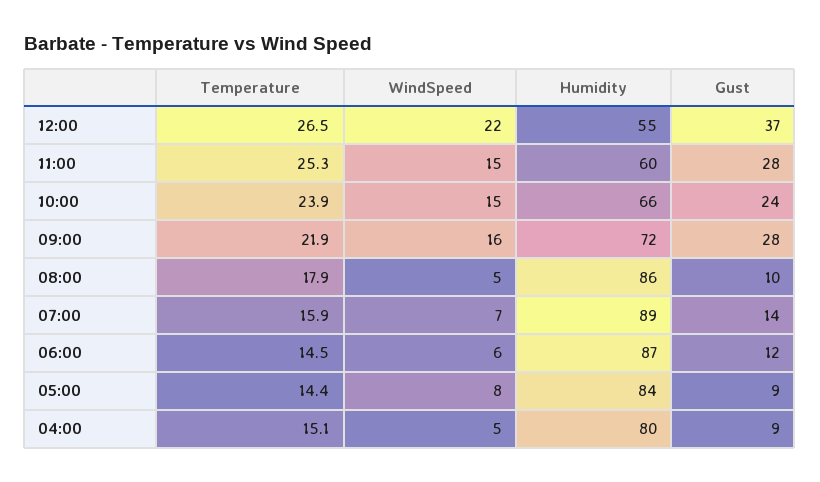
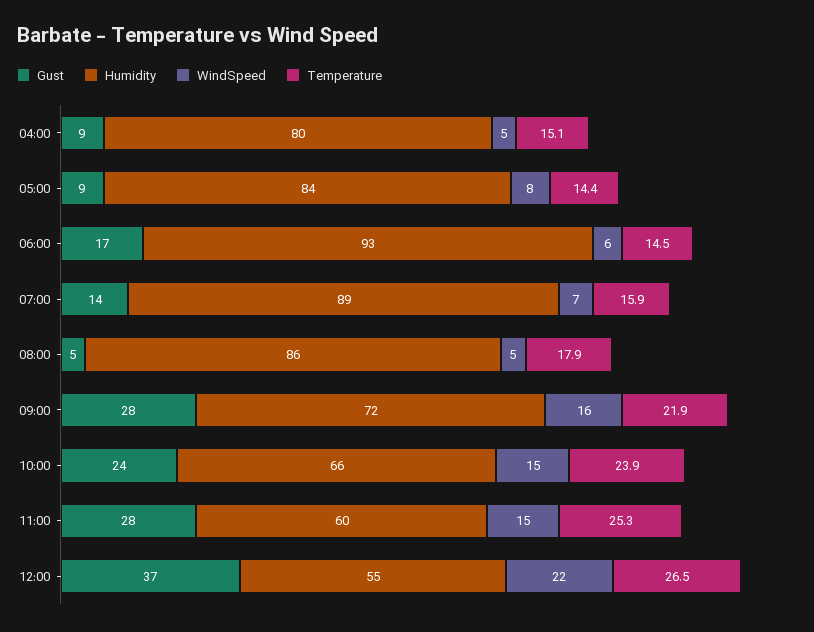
  {
    "Temperature": {
      "12:00": 26.5,
      "11:00": 25.3,
      "10:00": 23.9,
      "09:00": 21.9,
      "08:00": 17.9,
      "07:00": 15.9,
      "06:00": 14.5,
      "05:00": 14.4,
      "04:00": 15.1
    },
    "WindSpeed": {
      "12:00": 22,
      "11:00": 15,
      "10:00": 15,
      "09:00": 16,
      "08:00": 5,
      "07:00": 7,
      "06:00": 6,
      "05:00": 8,
      "04:00": 5
    },
    "Humidity": {
      "12:00": 55,
      "11:00": 60,
      "10:00": 66,
      "09:00": 72,
      "08:00": 86,
      "07:00": 89,
-     "06:00": 87,
+     "06:00": 93,
      "05:00": 84,
      "04:00": 80
    },
    "Gust": {
      "12:00": 37,
      "11:00": 28,
      "10:00": 24,
      "09:00": 28,
-     "08:00": 10,
+     "08:00": 5,
      "07:00": 14,
-     "06:00": 12,
+     "06:00": 17,
      "05:00": 9,
      "04:00": 9
    }
  }

